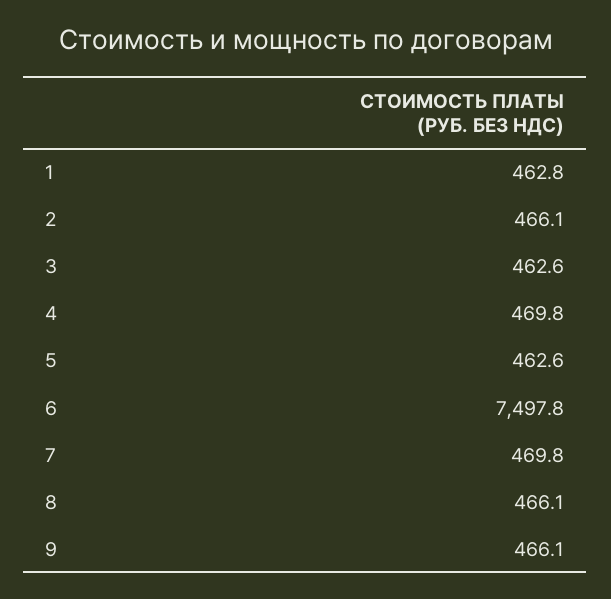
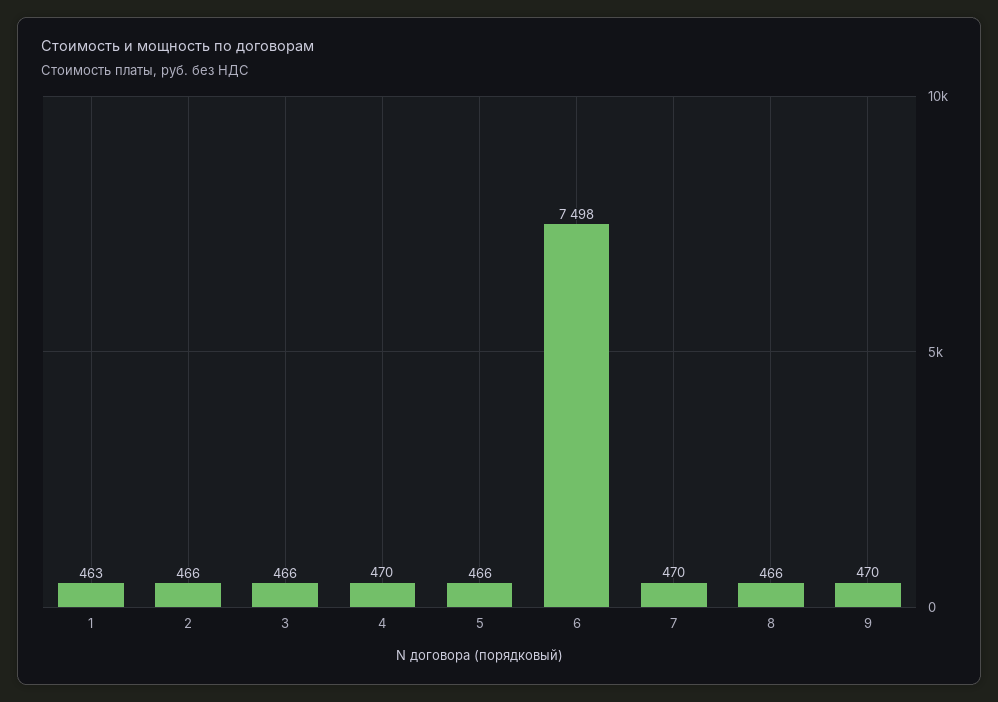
  {
    "1": 462.8,
    "2": 466.1,
-   "3": 462.6,
+   "3": 466,
    "4": 469.8,
-   "5": 462.6,
+   "5": 466,
    "6": 7497.8,
    "7": 469.8,
    "8": 466.1,
-   "9": 466.1
+   "9": 470
  }

